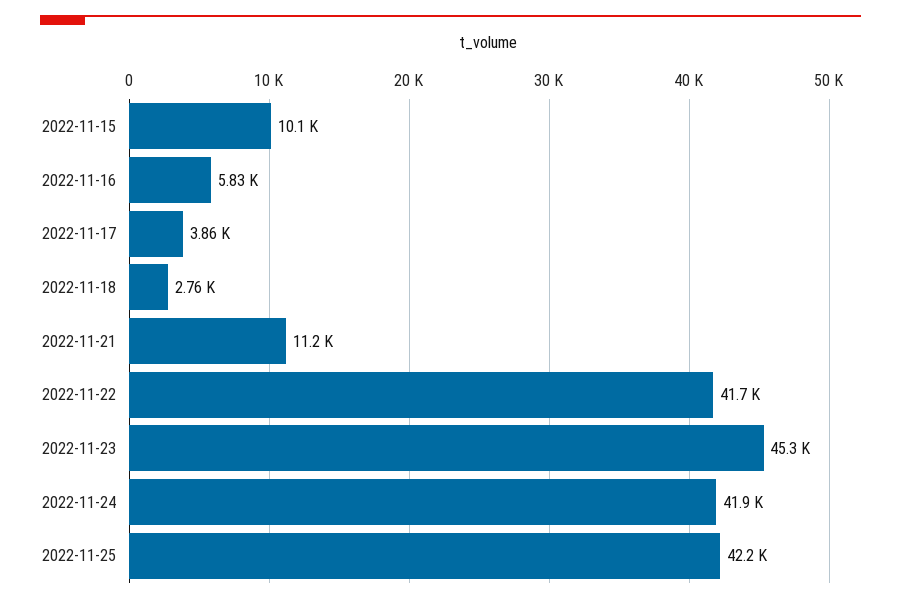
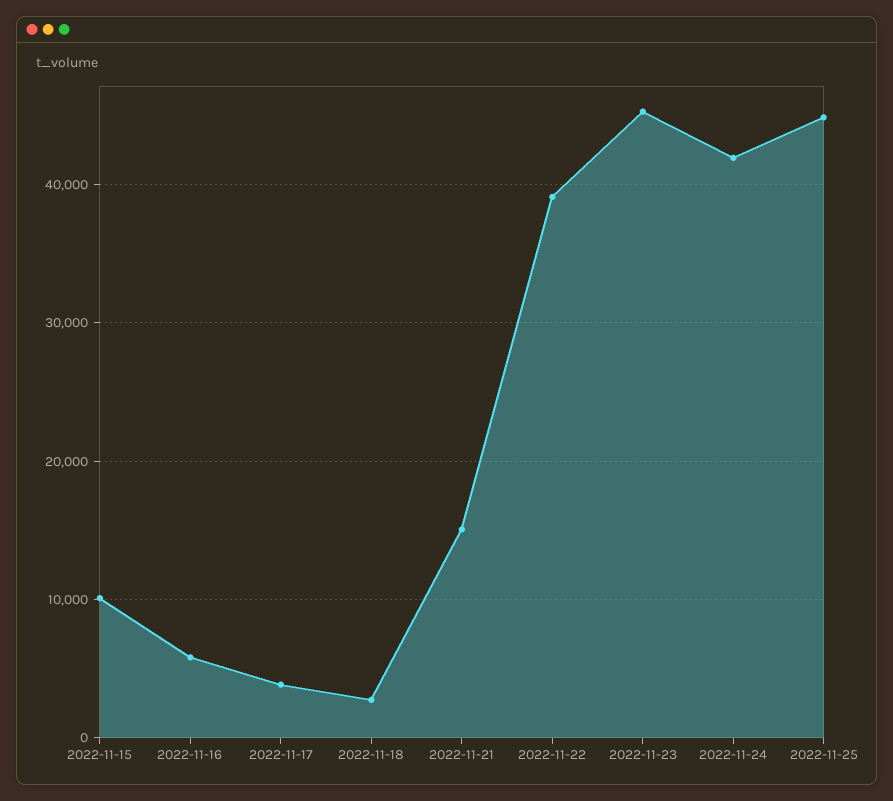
  {
    "2022-11-15": 10100,
    "2022-11-16": 5830,
    "2022-11-17": 3860,
    "2022-11-18": 2760,
-   "2022-11-21": 11200,
+   "2022-11-21": 15000,
-   "2022-11-22": 41700,
+   "2022-11-22": 39000,
    "2022-11-23": 45300,
    "2022-11-24": 41900,
-   "2022-11-25": 42200
+   "2022-11-25": 45000
  }

